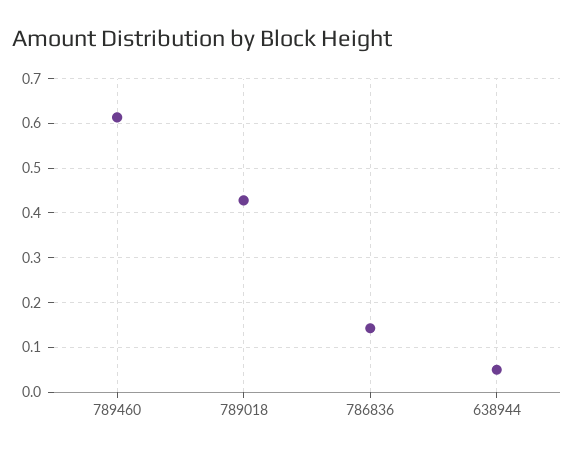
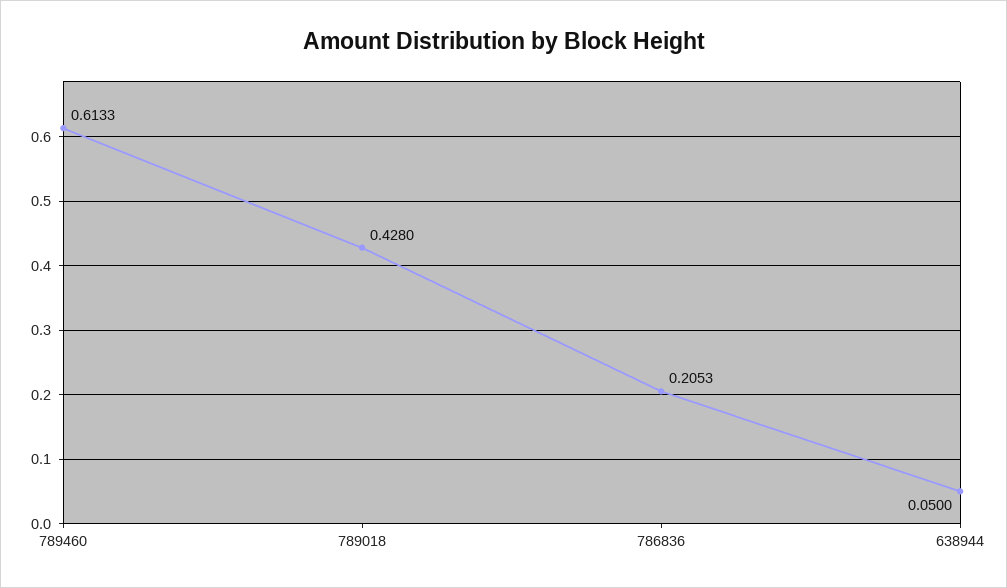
  {
    "789460": 0.6133,
    "789018": 0.428,
-   "786836": 0.14,
+   "786836": 0.2053,
    "638944": 0.05
  }

